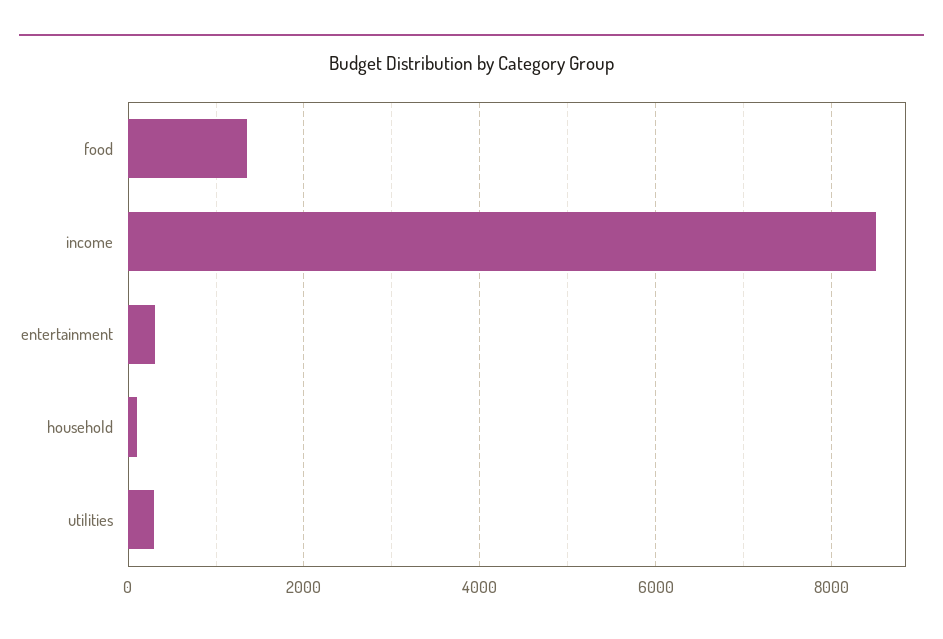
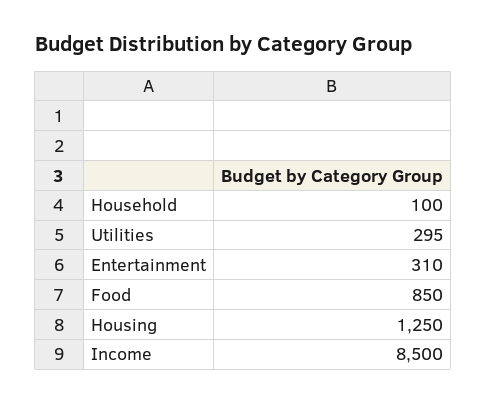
  {
-   "food": 1400,
+   "food": 850,
    "income": 8500,
    "entertainment": 310,
    "household": 100,
-   "utilities": 295
+   "utilities": 295,
+   "Housing": 1250
  }

